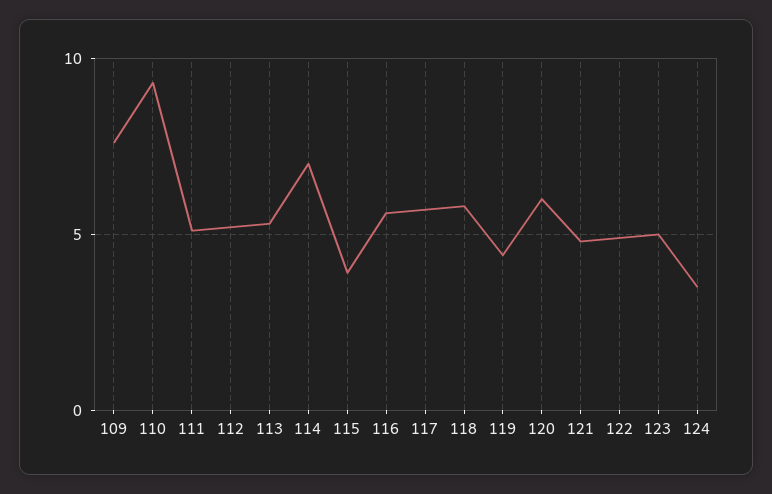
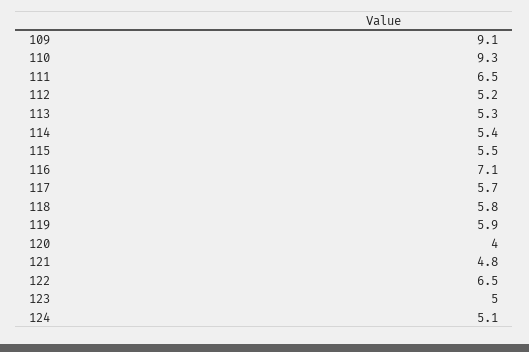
  {
-   "109": 7.5,
+   "109": 9.1,
    "110": 9.3,
-   "111": 5,
+   "111": 6.5,
    "112": 5.2,
    "113": 5.3,
-   "114": 7,
+   "114": 5.4,
-   "115": 4,
+   "115": 5.5,
-   "116": 5.5,
+   "116": 7.1,
    "117": 5.7,
    "118": 5.8,
-   "119": 4.5,
+   "119": 5.9,
-   "120": 6,
+   "120": 4,
    "121": 4.8,
-   "122": 5,
+   "122": 6.5,
    "123": 5,
-   "124": 3.5
+   "124": 5.1
  }

